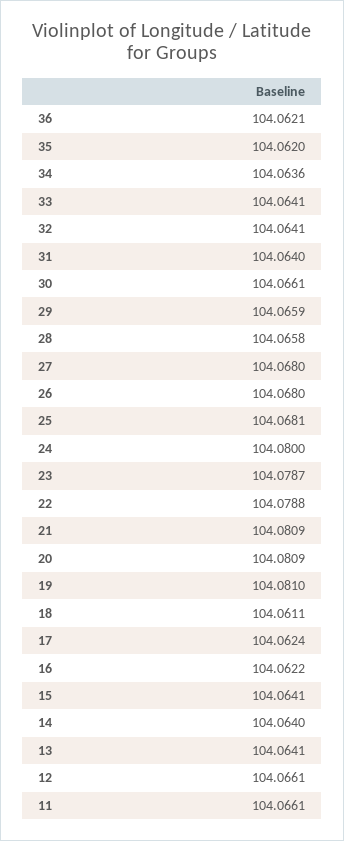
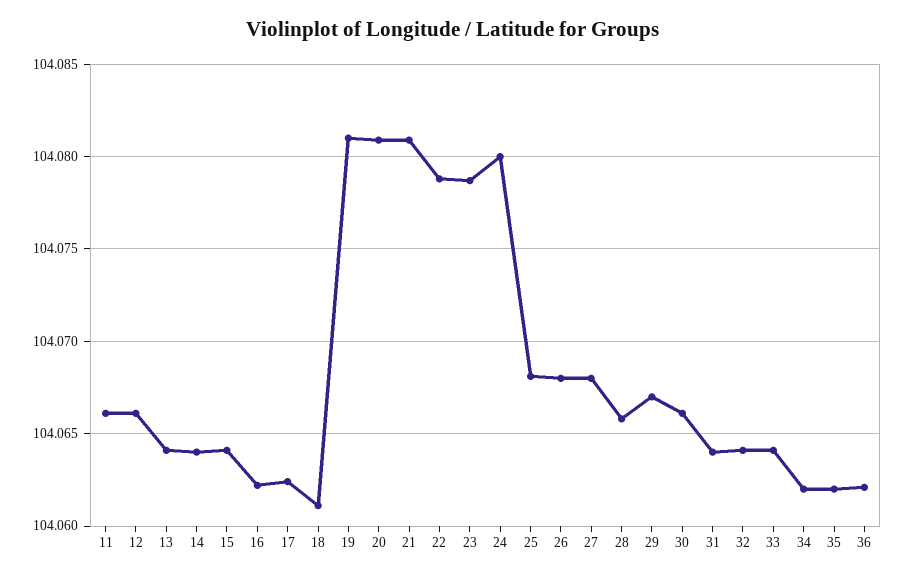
  {
    "36": 104.0621,
    "35": 104.062,
-   "34": 104.0636,
+   "34": 104.062,
    "33": 104.0641,
    "32": 104.0641,
    "31": 104.064,
    "30": 104.0661,
-   "29": 104.0659,
+   "29": 104.067,
    "28": 104.0658,
    "27": 104.068,
    "26": 104.068,
    "25": 104.0681,
    "24": 104.08,
    "23": 104.0787,
    "22": 104.0788,
    "21": 104.0809,
    "20": 104.0809,
    "19": 104.081,
    "18": 104.0611,
    "17": 104.0624,
    "16": 104.0622,
    "15": 104.0641,
    "14": 104.064,
    "13": 104.0641,
    "12": 104.0661,
    "11": 104.0661
  }

